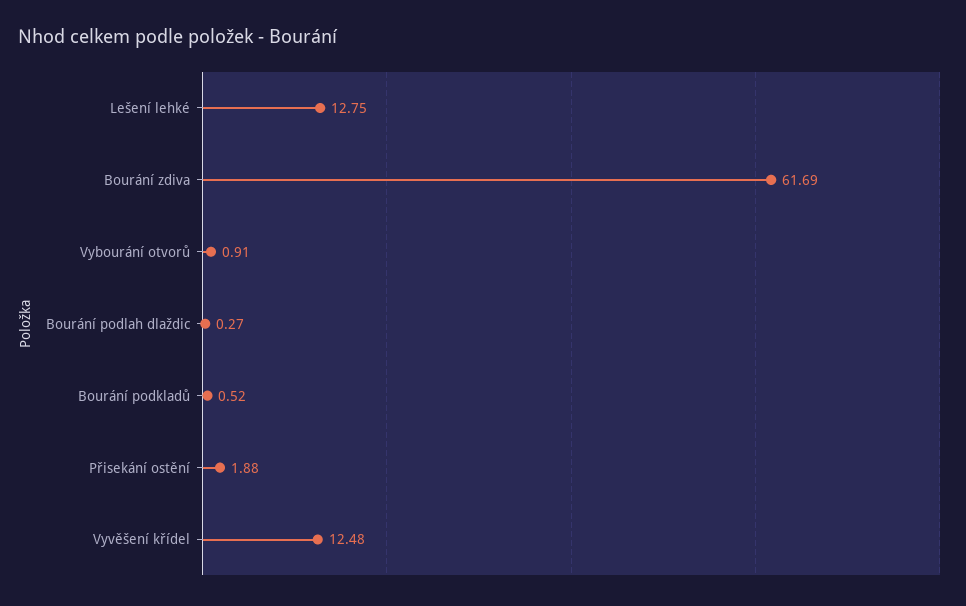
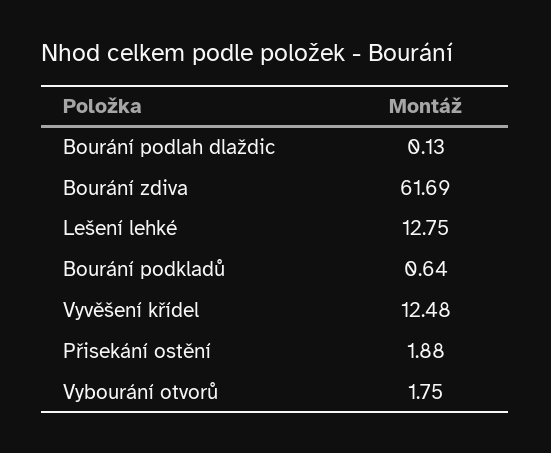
  {
    "Lešení lehké": 12.75,
    "Bourání zdiva": 61.69,
-   "Vybourání otvorů": 0.91,
+   "Vybourání otvorů": 1.75,
-   "Bourání podlah dlaždic": 0.27,
+   "Bourání podlah dlaždic": 0.13,
-   "Bourání podkladů": 0.52,
+   "Bourání podkladů": 0.64,
    "Přisekání ostění": 1.88,
    "Vyvěšení křídel": 12.48
  }

